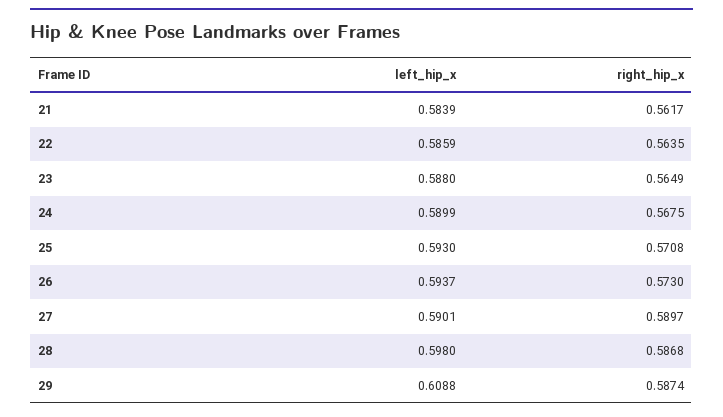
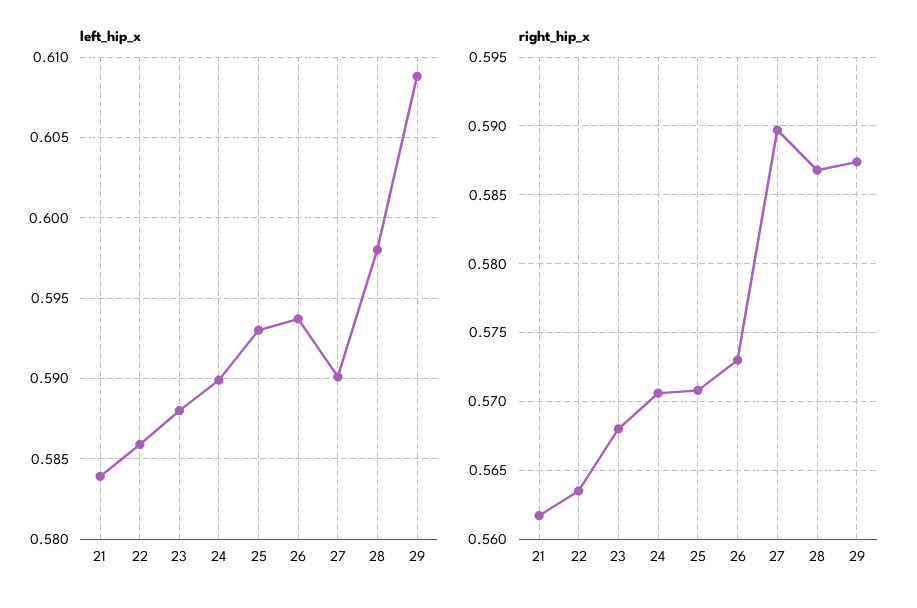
  {
    "left_hip_x": {
      "21": 0.5839,
      "22": 0.5859,
      "23": 0.588,
      "24": 0.5899,
      "25": 0.593,
      "26": 0.5937,
      "27": 0.5901,
      "28": 0.598,
      "29": 0.6088
    },
    "right_hip_x": {
      "21": 0.5617,
      "22": 0.5635,
-     "23": 0.5649,
+     "23": 0.568,
-     "24": 0.5675,
+     "24": 0.5705,
      "25": 0.5708,
      "26": 0.573,
      "27": 0.5897,
      "28": 0.5868,
      "29": 0.5874
    }
  }

